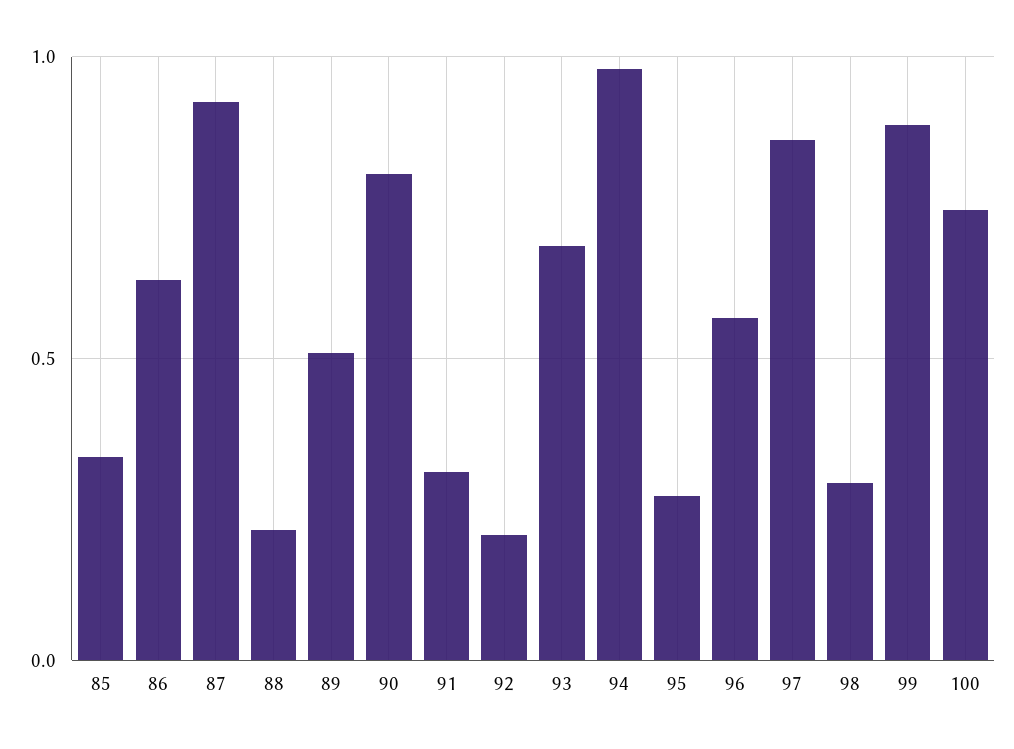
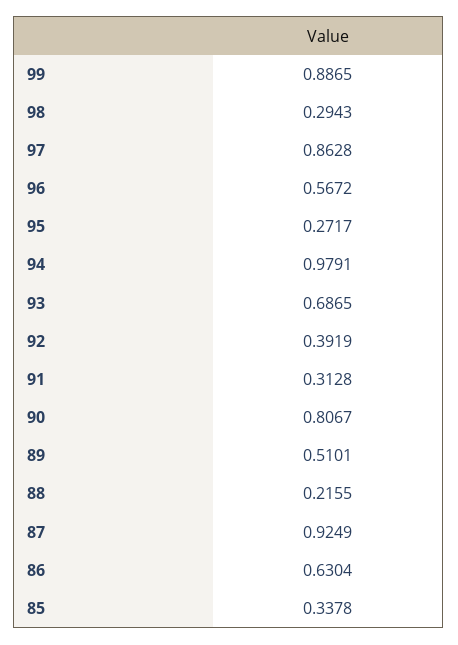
  {
    "85": 0.3378,
    "86": 0.6304,
    "87": 0.9249,
    "88": 0.2155,
    "89": 0.5101,
    "90": 0.8067,
    "91": 0.3128,
-   "92": 0.2,
+   "92": 0.3919,
    "93": 0.6865,
    "94": 0.9791,
    "95": 0.2717,
    "96": 0.5672,
    "97": 0.8628,
    "98": 0.2943,
-   "99": 0.8865,
+   "99": 0.8865
-   "100": 0.75
  }

